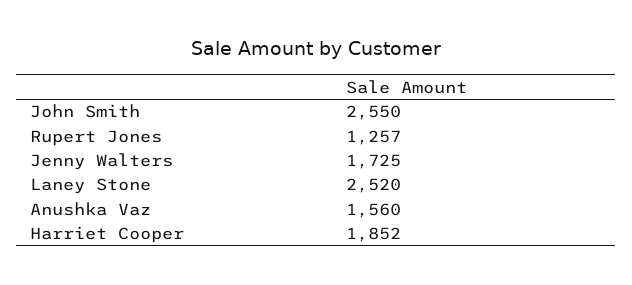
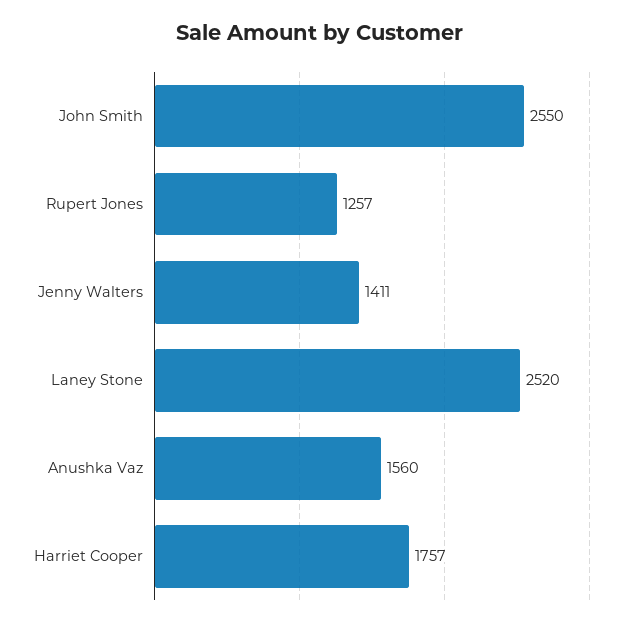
  {
    "John Smith": 2550,
    "Rupert Jones": 1257,
-   "Jenny Walters": 1725,
+   "Jenny Walters": 1411,
    "Laney Stone": 2520,
    "Anushka Vaz": 1560,
-   "Harriet Cooper": 1852
+   "Harriet Cooper": 1757
  }

